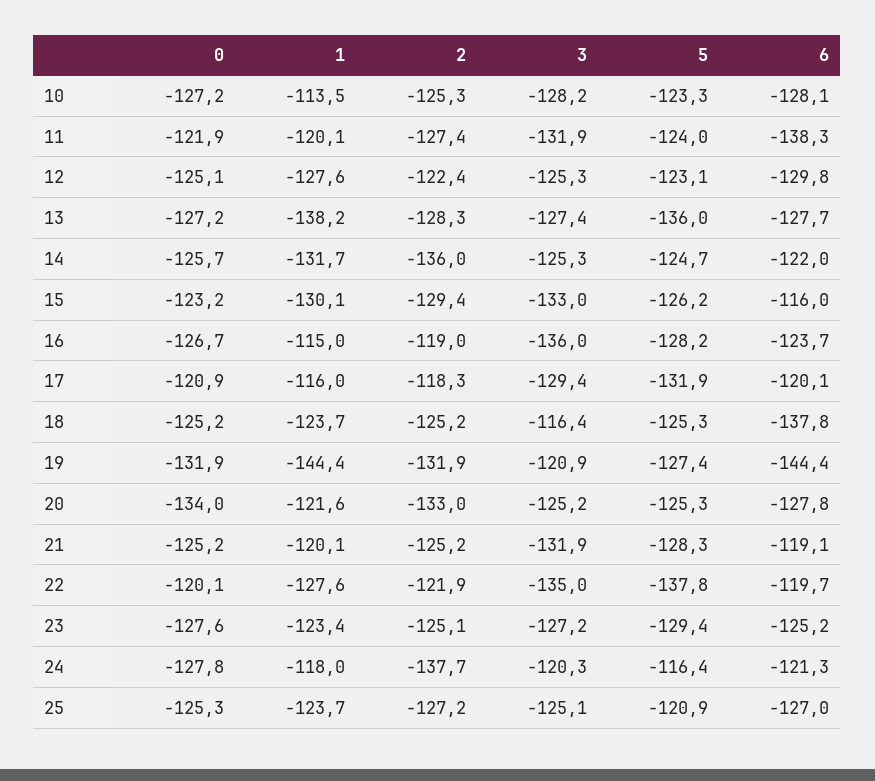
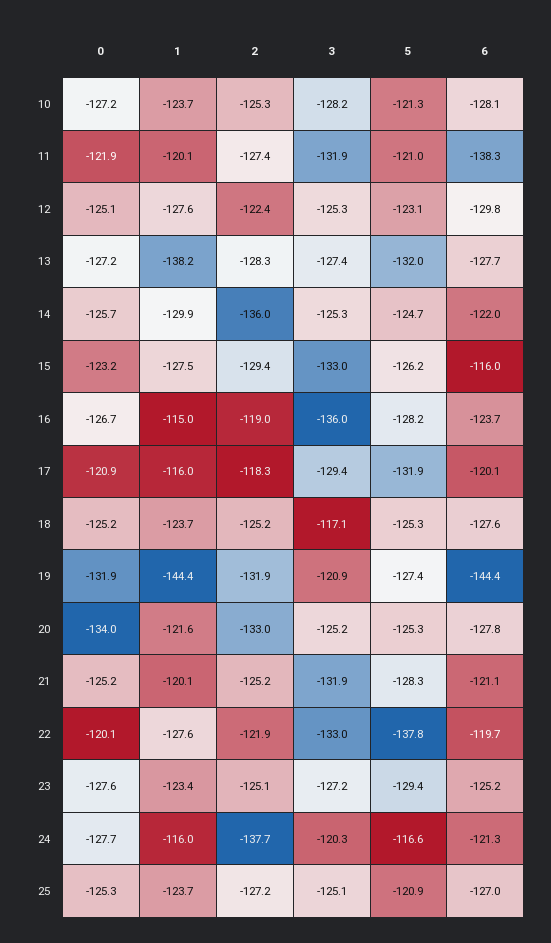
  {
    "0": {
      "10": -127.2,
      "11": -121.9,
      "12": -125.1,
      "13": -127.2,
      "14": -125.7,
      "15": -123.2,
      "16": -126.7,
      "17": -120.9,
      "18": -125.2,
      "19": -131.9,
      "20": -134,
      "21": -125.2,
      "22": -120.1,
      "23": -127.6,
-     "24": -127.8,
+     "24": -127.7,
      "25": -125.3
    },
    "1": {
-     "10": -113.5,
+     "10": -123.7,
      "11": -120.1,
      "12": -127.6,
      "13": -138.2,
-     "14": -131.7,
+     "14": -129.9,
-     "15": -130.1,
+     "15": -127.5,
      "16": -115,
      "17": -116,
      "18": -123.7,
      "19": -144.4,
      "20": -121.6,
      "21": -120.1,
      "22": -127.6,
      "23": -123.4,
-     "24": -118,
+     "24": -116,
      "25": -123.7
    },
    "2": {
      "10": -125.3,
      "11": -127.4,
      "12": -122.4,
      "13": -128.3,
      "14": -136,
      "15": -129.4,
      "16": -119,
      "17": -118.3,
      "18": -125.2,
      "19": -131.9,
      "20": -133,
      "21": -125.2,
      "22": -121.9,
      "23": -125.1,
      "24": -137.7,
      "25": -127.2
    },
    "3": {
      "10": -128.2,
      "11": -131.9,
      "12": -125.3,
      "13": -127.4,
      "14": -125.3,
      "15": -133,
      "16": -136,
      "17": -129.4,
-     "18": -116.4,
+     "18": -117.1,
      "19": -120.9,
      "20": -125.2,
      "21": -131.9,
-     "22": -135,
+     "22": -133,
      "23": -127.2,
      "24": -120.3,
      "25": -125.1
    },
    "5": {
-     "10": -123.3,
+     "10": -121.3,
-     "11": -124,
+     "11": -121,
      "12": -123.1,
-     "13": -136,
+     "13": -132,
      "14": -124.7,
      "15": -126.2,
      "16": -128.2,
      "17": -131.9,
      "18": -125.3,
      "19": -127.4,
      "20": -125.3,
      "21": -128.3,
      "22": -137.8,
      "23": -129.4,
-     "24": -116.4,
+     "24": -116.6,
      "25": -120.9
    },
    "6": {
      "10": -128.1,
      "11": -138.3,
      "12": -129.8,
      "13": -127.7,
      "14": -122,
      "15": -116,
      "16": -123.7,
      "17": -120.1,
-     "18": -137.8,
+     "18": -127.6,
      "19": -144.4,
      "20": -127.8,
-     "21": -119.1,
+     "21": -121.1,
      "22": -119.7,
      "23": -125.2,
      "24": -121.3,
      "25": -127
    }
  }

